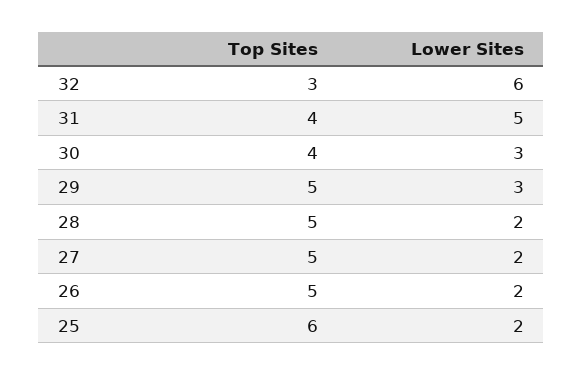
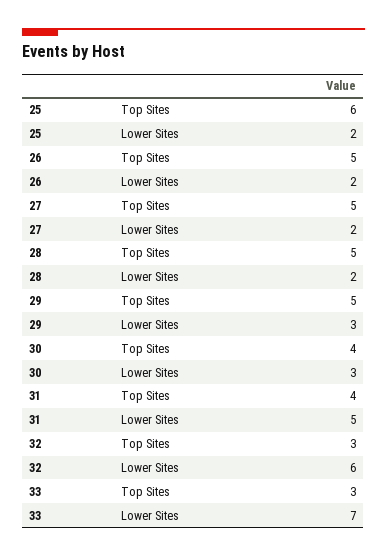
  {
    "Top Sites": {
      "32": 3,
      "31": 4,
      "30": 4,
      "29": 5,
      "28": 5,
      "27": 5,
      "26": 5,
-     "25": 6
+     "25": 6,
+     "33": 3
    },
    "Lower Sites": {
      "32": 6,
      "31": 5,
      "30": 3,
      "29": 3,
      "28": 2,
      "27": 2,
      "26": 2,
-     "25": 2
+     "25": 2,
+     "33": 7
    }
  }

